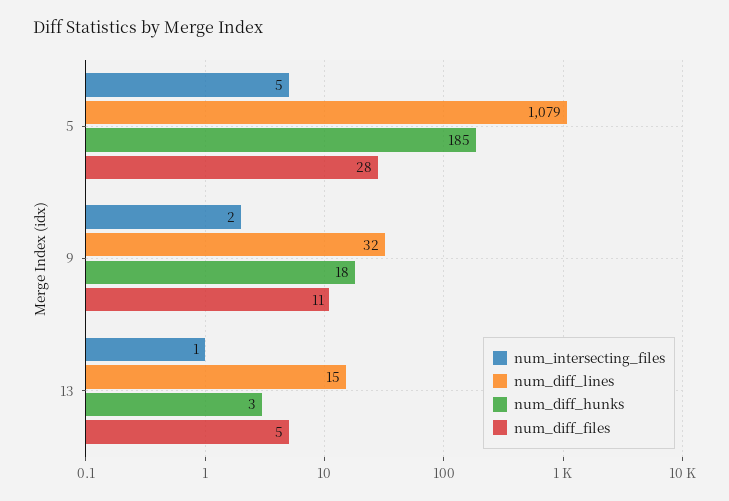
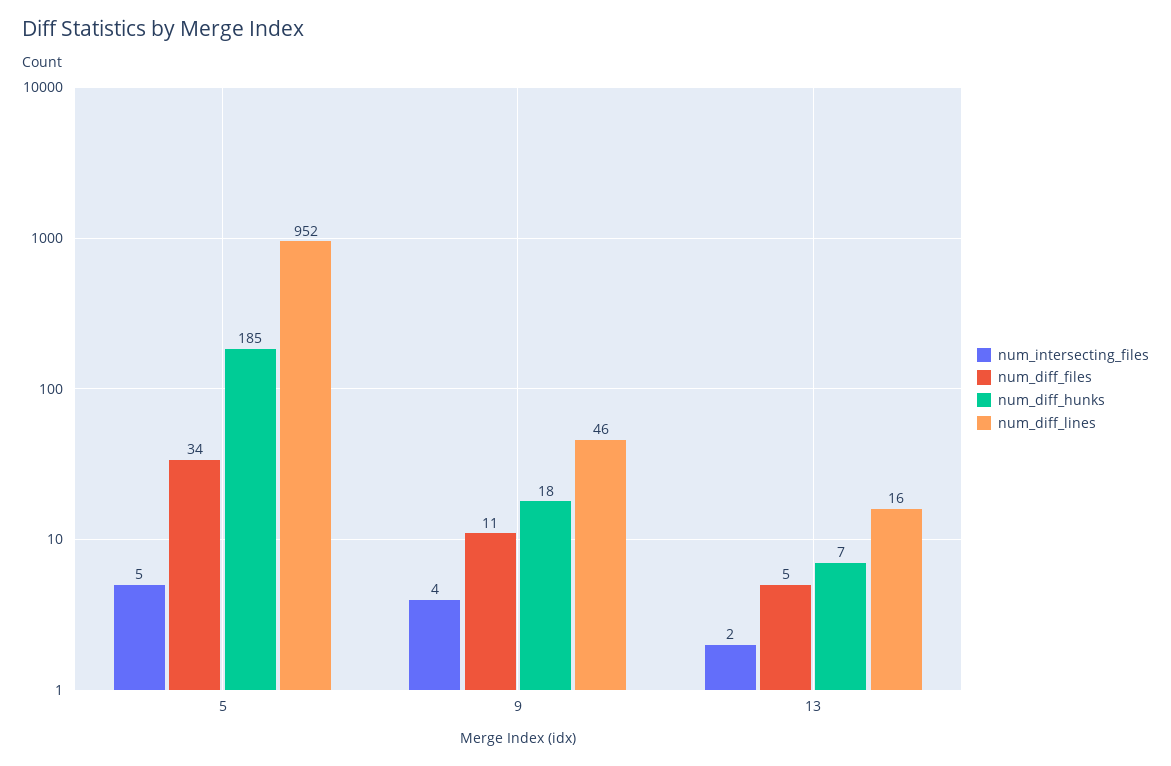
  {
    "num_intersecting_files": {
      "5": 5,
-     "9": 2,
+     "9": 4,
-     "13": 1
+     "13": 2
    },
    "num_diff_lines": {
-     "5": 1079,
+     "5": 952,
-     "9": 32,
+     "9": 46,
-     "13": 15
+     "13": 16
    },
    "num_diff_hunks": {
      "5": 185,
      "9": 18,
-     "13": 3
+     "13": 7
    },
    "num_diff_files": {
-     "5": 28,
+     "5": 34,
      "9": 11,
      "13": 5
    }
  }

